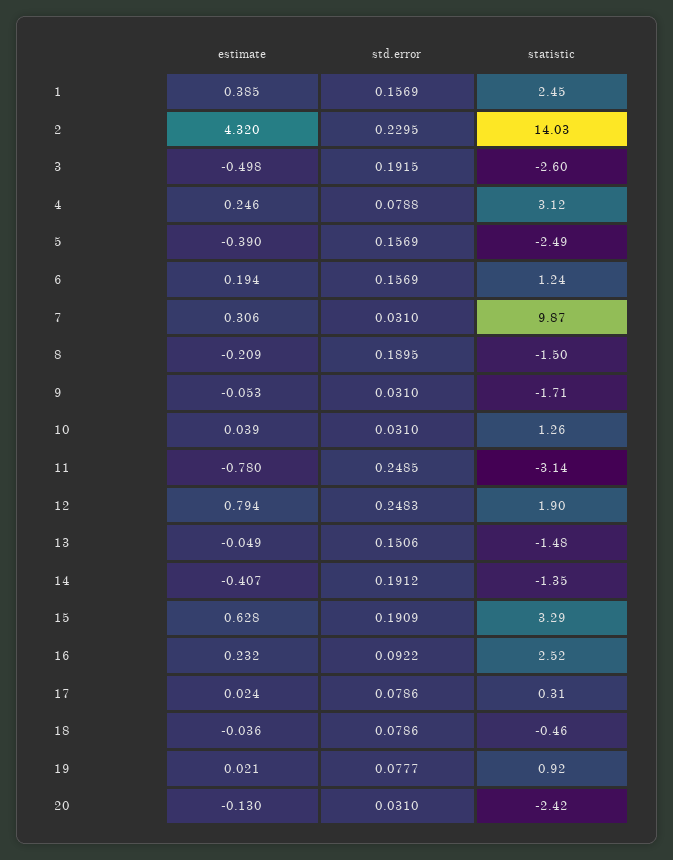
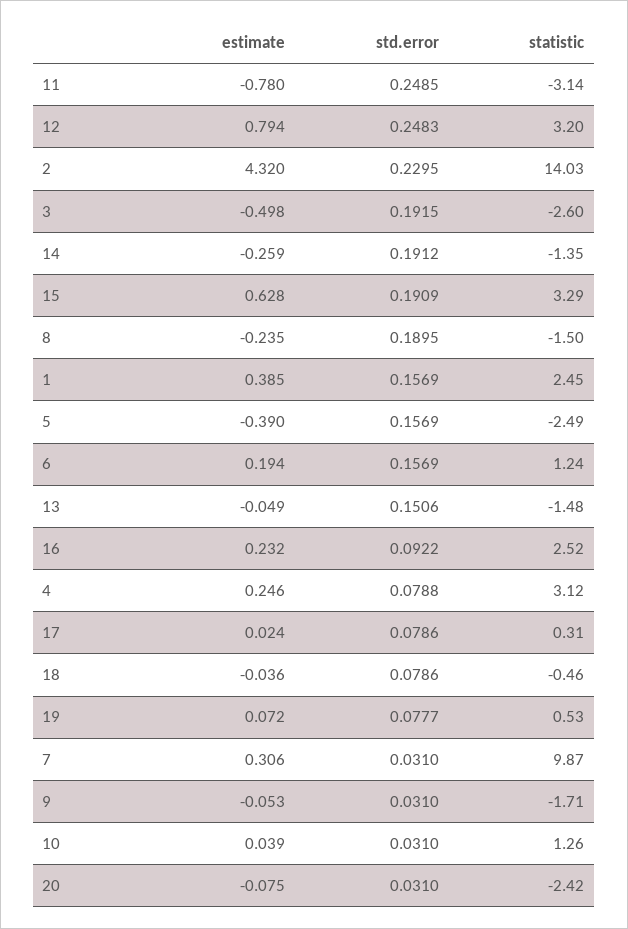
  {
    "estimate": {
      "1": 0.385,
      "2": 4.32,
      "3": -0.498,
      "4": 0.246,
      "5": -0.39,
      "6": 0.194,
      "7": 0.306,
-     "8": -0.209,
+     "8": -0.235,
      "9": -0.053,
      "10": 0.039,
      "11": -0.78,
      "12": 0.794,
      "13": -0.049,
-     "14": -0.407,
+     "14": -0.259,
      "15": 0.628,
      "16": 0.232,
      "17": 0.024,
      "18": -0.036,
-     "19": 0.021,
+     "19": 0.072,
-     "20": -0.13
+     "20": -0.075
    },
    "std.error": {
      "1": 0.1569,
      "2": 0.2295,
      "3": 0.1915,
      "4": 0.0788,
      "5": 0.1569,
      "6": 0.1569,
      "7": 0.031,
      "8": 0.1895,
      "9": 0.031,
      "10": 0.031,
      "11": 0.2485,
      "12": 0.2483,
      "13": 0.1506,
      "14": 0.1912,
      "15": 0.1909,
      "16": 0.0922,
      "17": 0.0786,
      "18": 0.0786,
      "19": 0.0777,
      "20": 0.031
    },
    "statistic": {
      "1": 2.45,
      "2": 14.03,
      "3": -2.6,
      "4": 3.12,
      "5": -2.49,
      "6": 1.24,
      "7": 9.87,
      "8": -1.5,
      "9": -1.71,
      "10": 1.26,
      "11": -3.14,
-     "12": 1.9,
+     "12": 3.2,
      "13": -1.48,
      "14": -1.35,
      "15": 3.29,
      "16": 2.52,
      "17": 0.31,
      "18": -0.46,
-     "19": 0.92,
+     "19": 0.53,
      "20": -2.42
    }
  }

